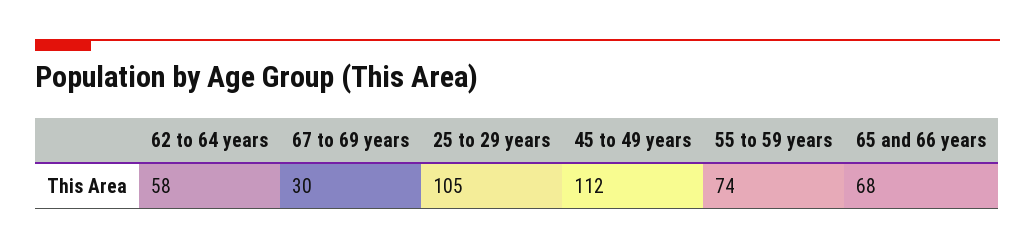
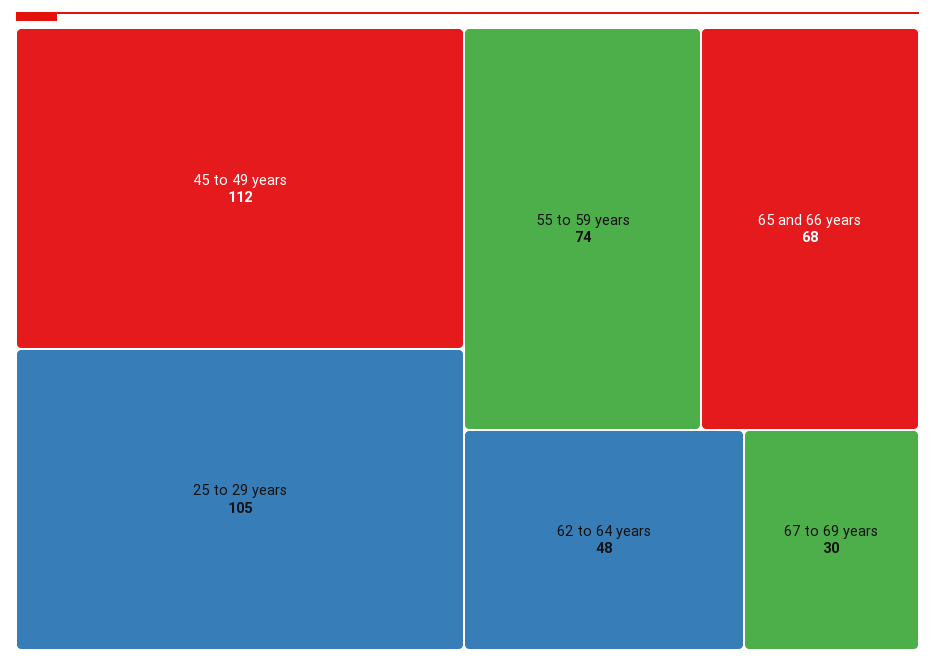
  {
-   "62 to 64 years": 58,
+   "62 to 64 years": 48,
    "67 to 69 years": 30,
    "25 to 29 years": 105,
    "45 to 49 years": 112,
    "55 to 59 years": 74,
    "65 and 66 years": 68
  }

